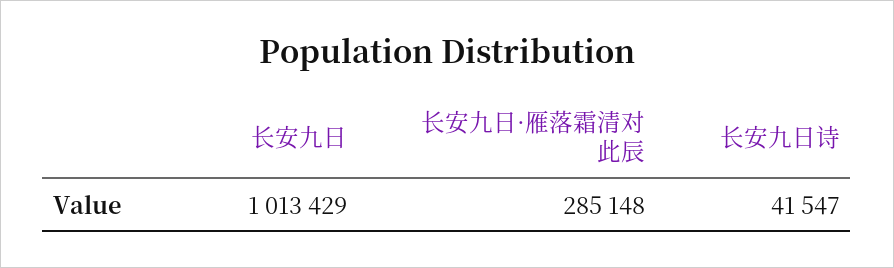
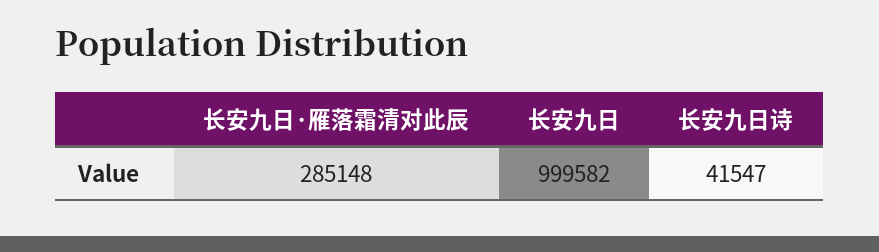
  {
-   "长安九日": 1013429,
+   "长安九日": 999582,
    "长安九日·雁落霜清对此辰": 285148,
    "长安九日诗": 41547
  }

